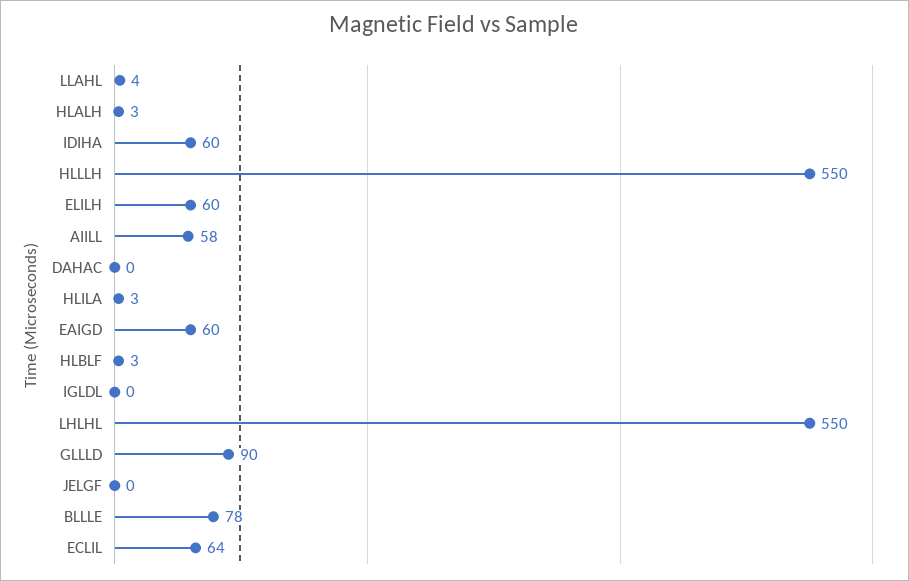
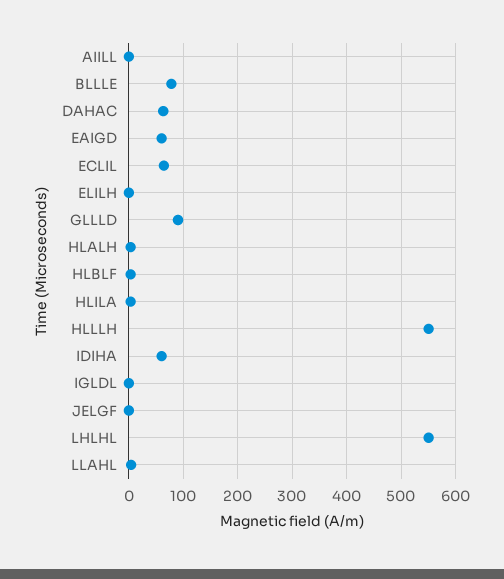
  {
    "LLAHL": 4,
    "HLALH": 3,
    "IDIHA": 60,
    "HLLLH": 550,
-   "ELILH": 60,
+   "ELILH": 0,
-   "AIILL": 58,
+   "AIILL": 0,
-   "DAHAC": 0,
+   "DAHAC": 60,
    "HLILA": 3,
    "EAIGD": 60,
    "HLBLF": 3,
    "IGLDL": 0,
    "LHLHL": 550,
    "GLLLD": 90,
    "JELGF": 0,
    "BLLLE": 78,
    "ECLIL": 64
  }

